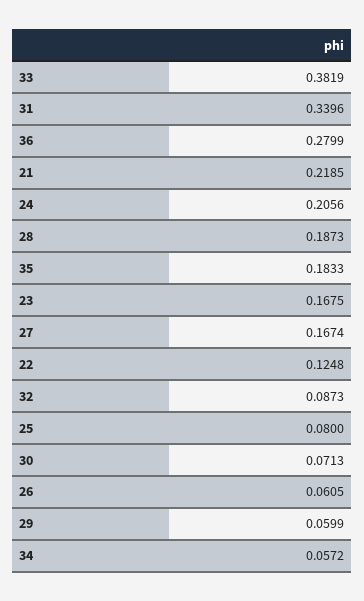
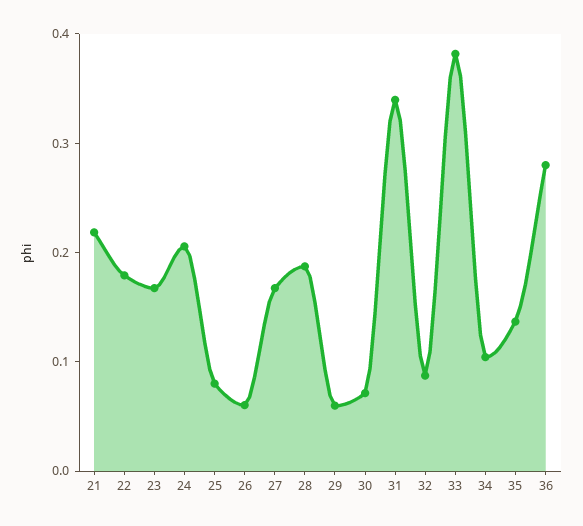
  {
    "33": 0.3819,
    "31": 0.3396,
    "36": 0.2799,
    "21": 0.2185,
    "24": 0.2056,
    "28": 0.1873,
-   "35": 0.1833,
+   "35": 0.14,
    "23": 0.1675,
    "27": 0.1674,
-   "22": 0.1248,
+   "22": 0.18,
    "32": 0.0873,
    "25": 0.08,
    "30": 0.0713,
    "26": 0.0605,
    "29": 0.0599,
-   "34": 0.0572
+   "34": 0.1
  }

